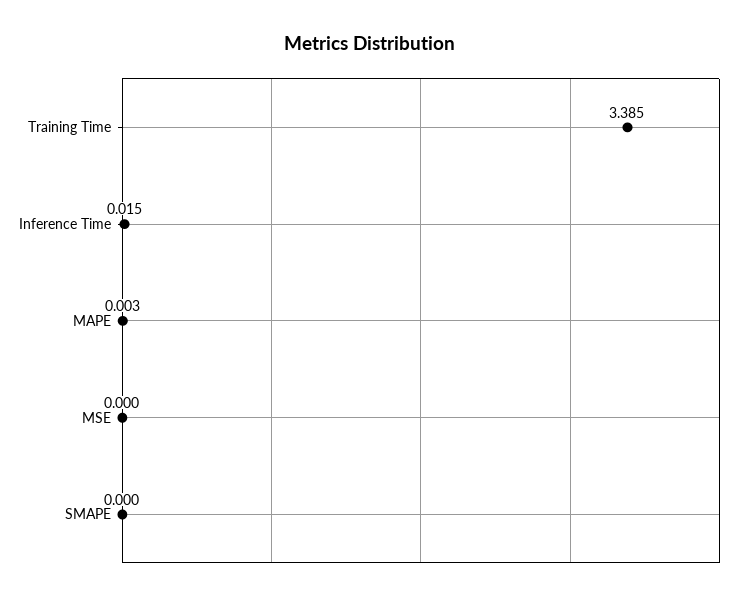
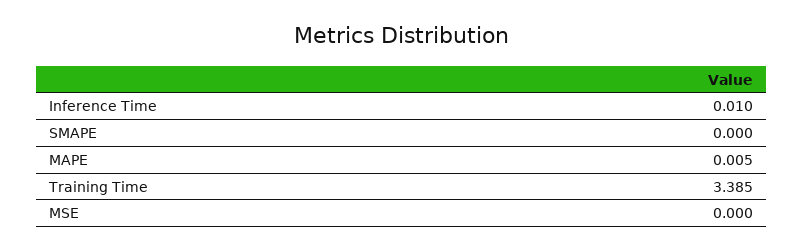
  {
    "Training Time": 3.385,
-   "Inference Time": 0.015,
+   "Inference Time": 0.01,
-   "MAPE": 0.003,
+   "MAPE": 0.005,
    "MSE": 0,
    "SMAPE": 0
  }

